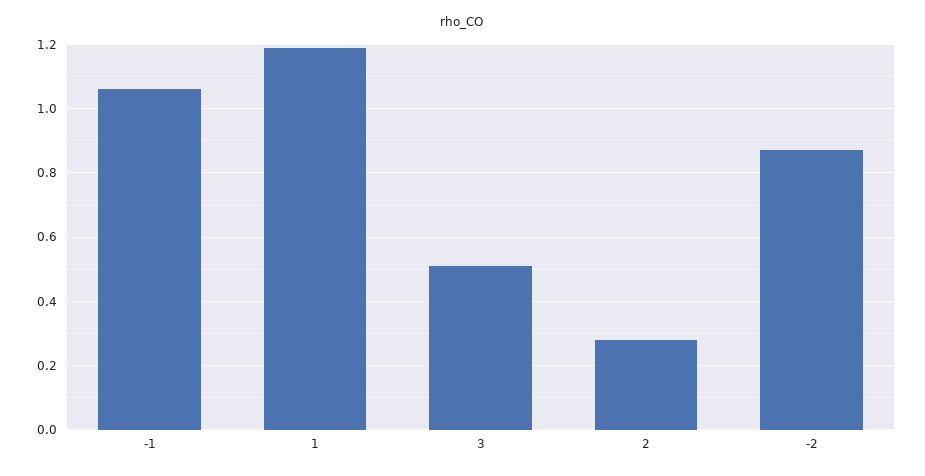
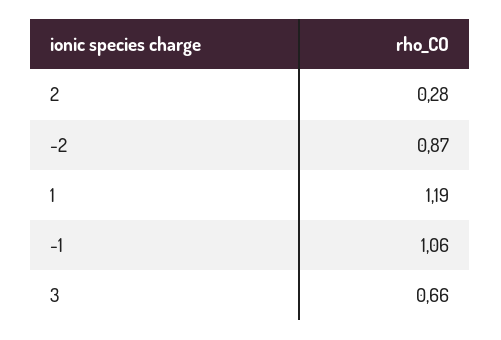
  {
    "-1": 1.06,
    "1": 1.19,
-   "3": 0.5,
+   "3": 0.66,
    "2": 0.28,
    "-2": 0.87
  }

